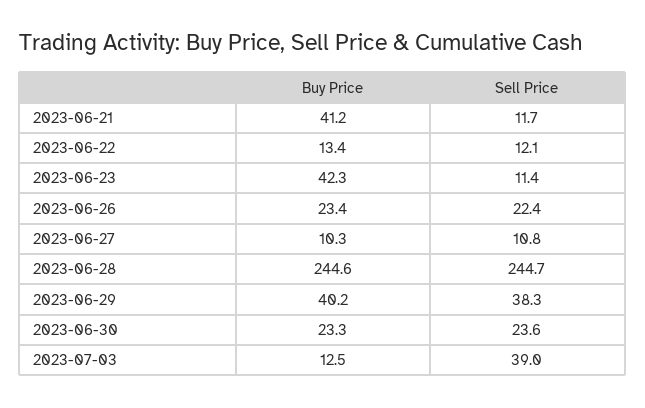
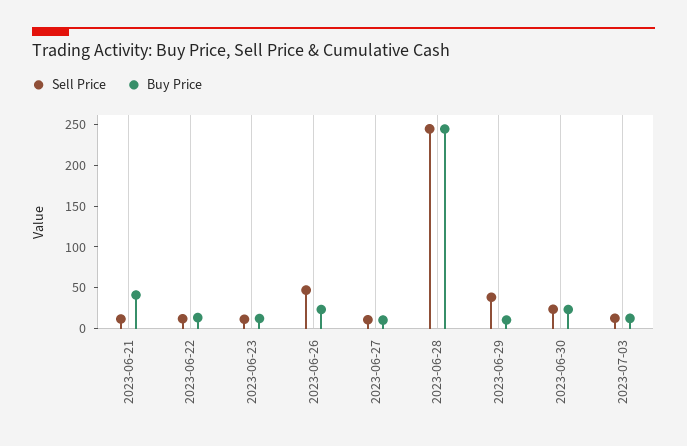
  {
    "Buy Price": {
      "2023-06-21": 41.2,
      "2023-06-22": 13.4,
-     "2023-06-23": 42.3,
+     "2023-06-23": 10,
      "2023-06-26": 23.4,
      "2023-06-27": 10.3,
      "2023-06-28": 244.6,
-     "2023-06-29": 40.2,
+     "2023-06-29": 10,
      "2023-06-30": 23.3,
      "2023-07-03": 12.5
    },
    "Sell Price": {
      "2023-06-21": 11.7,
      "2023-06-22": 12.1,
      "2023-06-23": 11.4,
-     "2023-06-26": 22.4,
+     "2023-06-26": 50,
      "2023-06-27": 10.8,
      "2023-06-28": 244.7,
      "2023-06-29": 38.3,
      "2023-06-30": 23.6,
-     "2023-07-03": 39
+     "2023-07-03": 10
    }
  }

